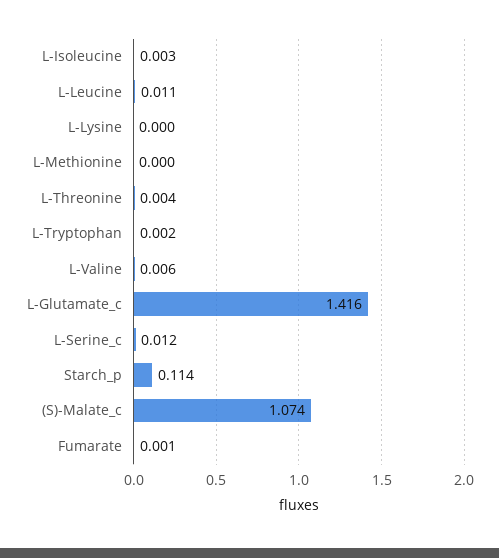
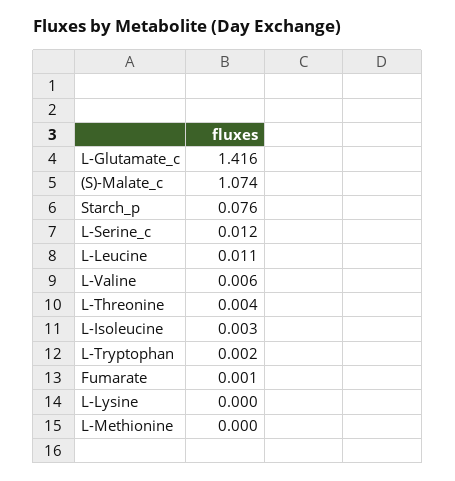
  {
    "L-Isoleucine": 0.003,
    "L-Leucine": 0.011,
    "L-Lysine": 0,
    "L-Methionine": 0,
    "L-Threonine": 0.004,
    "L-Tryptophan": 0.002,
    "L-Valine": 0.006,
    "L-Glutamate_c": 1.416,
    "L-Serine_c": 0.012,
-   "Starch_p": 0.114,
+   "Starch_p": 0.076,
    "(S)-Malate_c": 1.074,
    "Fumarate": 0.001
  }

